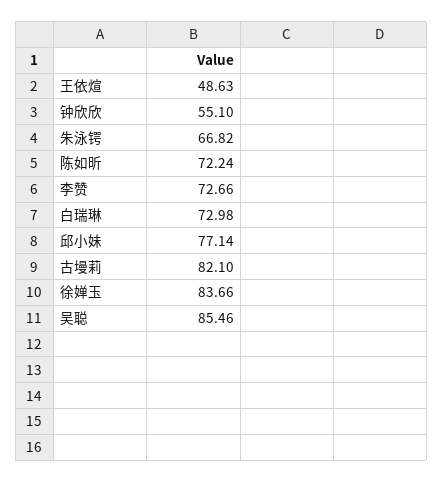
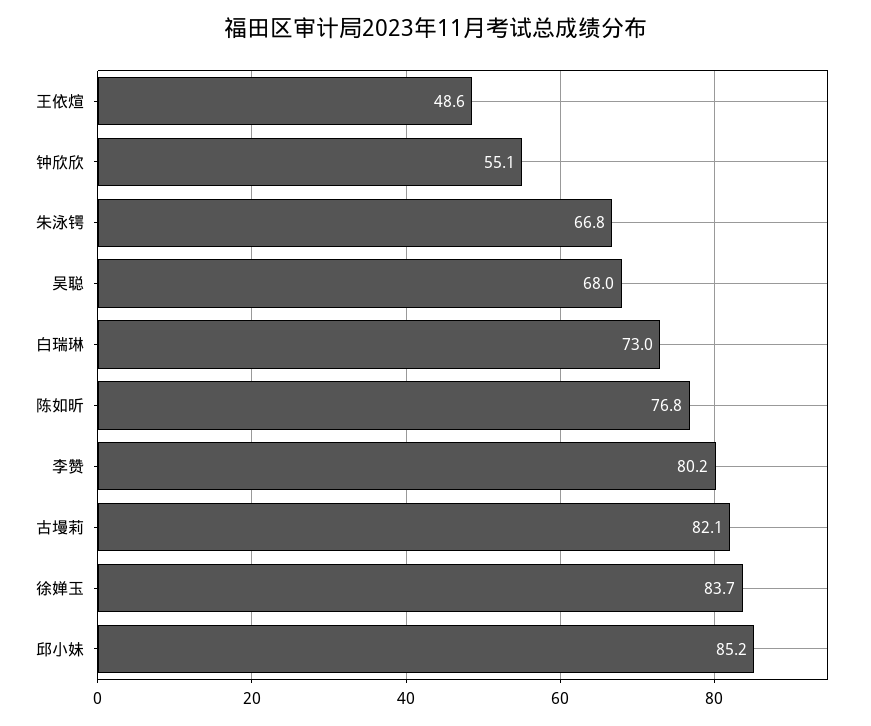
  {
    "王依煊": 48.63,
    "钟欣欣": 55.1,
    "朱泳锷": 66.82,
-   "陈如昕": 72.24,
+   "陈如昕": 76.8,
-   "李赞": 72.66,
+   "李赞": 80.2,
    "白瑞琳": 72.98,
-   "邱小妹": 77.14,
+   "邱小妹": 85.2,
    "古墁莉": 82.1,
    "徐婵玉": 83.66,
-   "吴聪": 85.46
+   "吴聪": 68
  }

